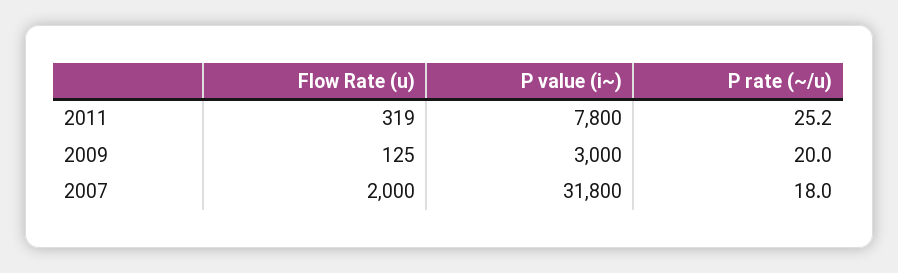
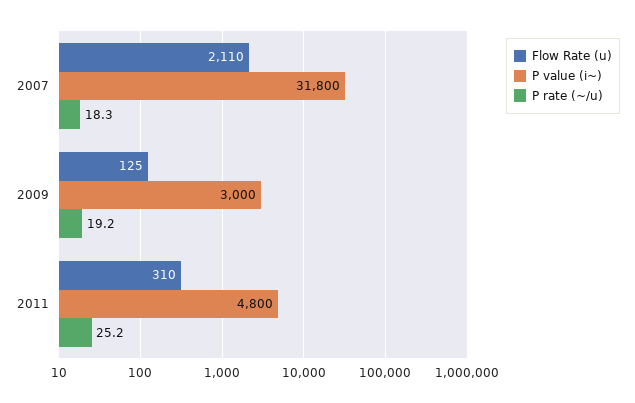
  {
    "Flow Rate (u)": {
-     "2011": 319,
+     "2011": 310,
      "2009": 125,
-     "2007": 2000
+     "2007": 2110
    },
    "P value (i~)": {
-     "2011": 7800,
+     "2011": 4800,
      "2009": 3000,
      "2007": 31800
    },
    "P rate (~/u)": {
      "2011": 25.2,
-     "2009": 20,
+     "2009": 19.2,
-     "2007": 18
+     "2007": 18.3
    }
  }

